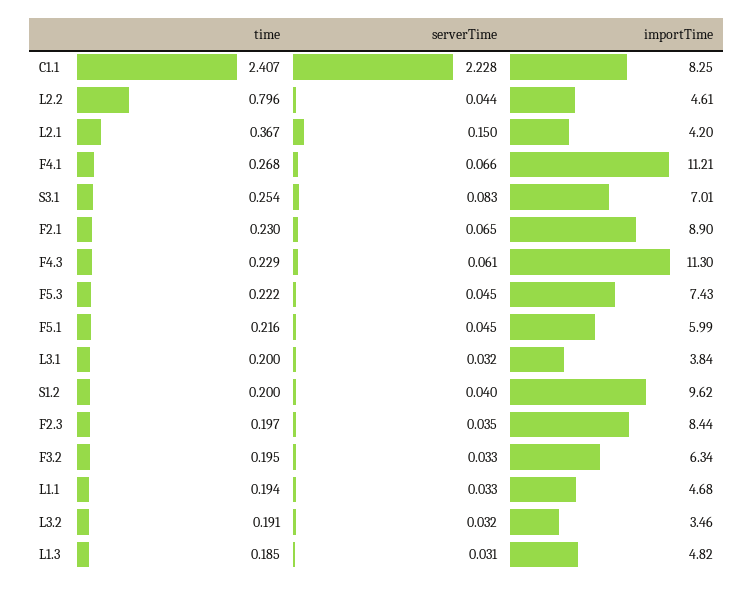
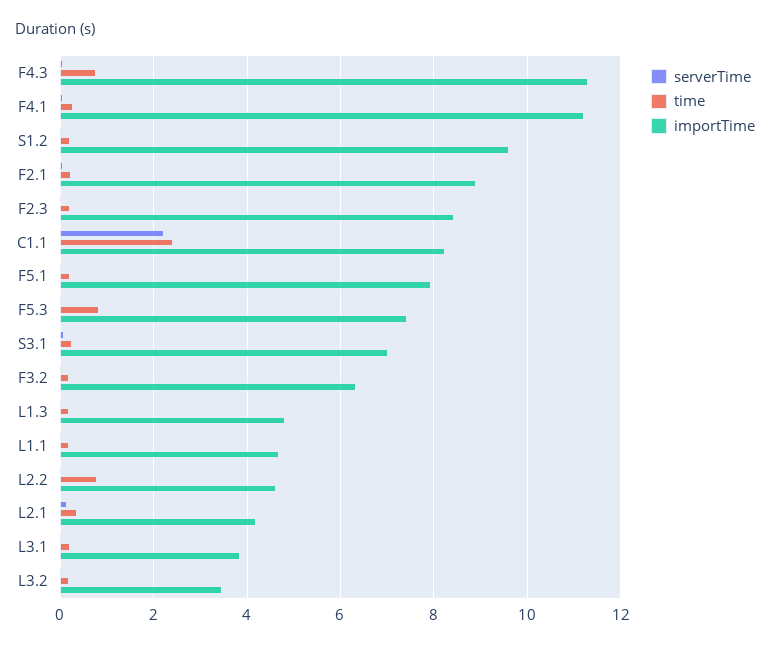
  {
    "time": {
      "C1.1": 2.407,
      "L2.2": 0.796,
      "L2.1": 0.367,
      "F4.1": 0.268,
      "S3.1": 0.254,
      "F2.1": 0.23,
-     "F4.3": 0.229,
+     "F4.3": 0.8,
-     "F5.3": 0.222,
+     "F5.3": 0.8,
      "F5.1": 0.216,
      "L3.1": 0.2,
      "S1.2": 0.2,
      "F2.3": 0.197,
      "F3.2": 0.195,
      "L1.1": 0.194,
      "L3.2": 0.191,
      "L1.3": 0.185
    },
    "serverTime": {
      "C1.1": 2.228,
      "L2.2": 0.044,
      "L2.1": 0.15,
      "F4.1": 0.066,
      "S3.1": 0.083,
      "F2.1": 0.065,
      "F4.3": 0.061,
      "F5.3": 0.045,
      "F5.1": 0.045,
      "L3.1": 0.032,
      "S1.2": 0.04,
      "F2.3": 0.035,
      "F3.2": 0.033,
      "L1.1": 0.033,
      "L3.2": 0.032,
      "L1.3": 0.031
    },
    "importTime": {
      "C1.1": 8.25,
      "L2.2": 4.61,
      "L2.1": 4.2,
      "F4.1": 11.21,
      "S3.1": 7.01,
      "F2.1": 8.9,
      "F4.3": 11.3,
      "F5.3": 7.43,
-     "F5.1": 5.99,
+     "F5.1": 8,
      "L3.1": 3.84,
      "S1.2": 9.62,
      "F2.3": 8.44,
      "F3.2": 6.34,
      "L1.1": 4.68,
      "L3.2": 3.46,
      "L1.3": 4.82
    }
  }

